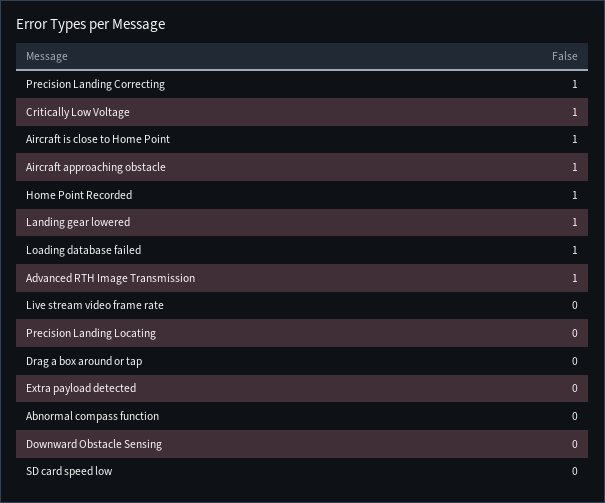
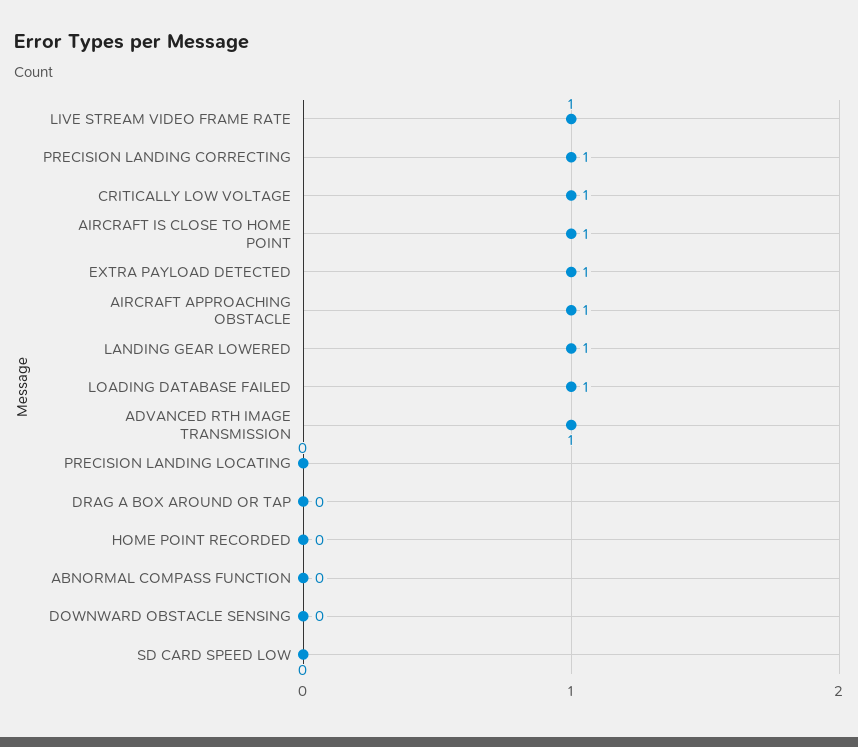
  {
    "Precision Landing Correcting": 1,
    "Critically Low Voltage": 1,
    "Aircraft is close to Home Point": 1,
    "Aircraft approaching obstacle": 1,
-   "Home Point Recorded": 1,
+   "Home Point Recorded": 0,
    "Landing gear lowered": 1,
    "Loading database failed": 1,
    "Advanced RTH Image Transmission": 1,
-   "Live stream video frame rate": 0,
+   "Live stream video frame rate": 1,
    "Precision Landing Locating": 0,
    "Drag a box around or tap": 0,
-   "Extra payload detected": 0,
+   "Extra payload detected": 1,
    "Abnormal compass function": 0,
    "Downward Obstacle Sensing": 0,
    "SD card speed low": 0
  }

